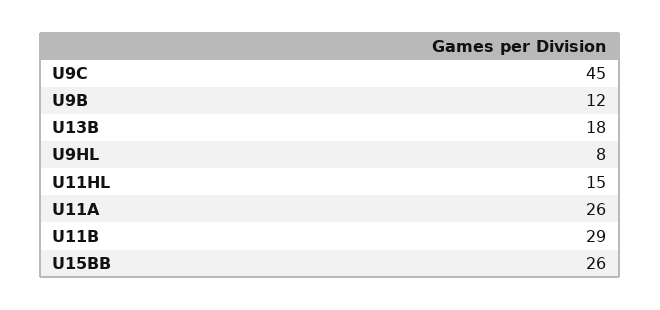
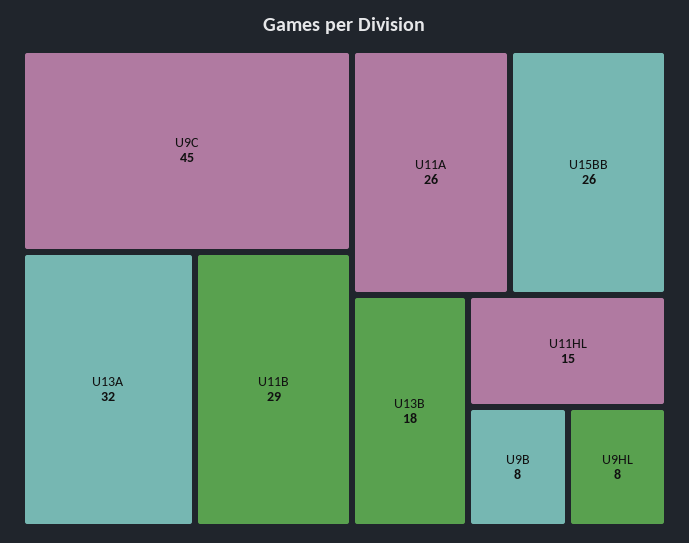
  {
    "U9C": 45,
-   "U9B": 12,
+   "U9B": 8,
    "U13B": 18,
    "U9HL": 8,
    "U11HL": 15,
    "U11A": 26,
    "U11B": 29,
-   "U15BB": 26
+   "U15BB": 26,
+   "U13A": 32
  }

